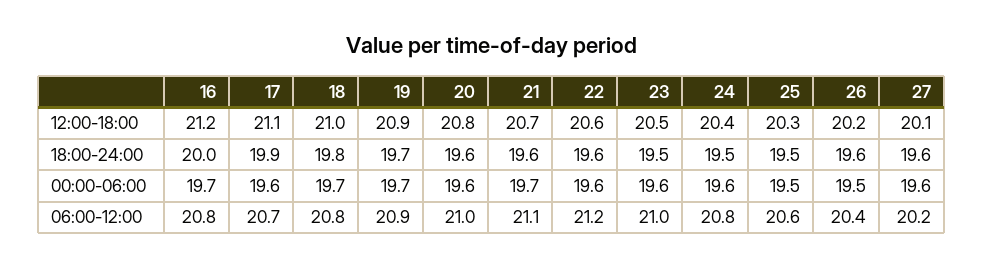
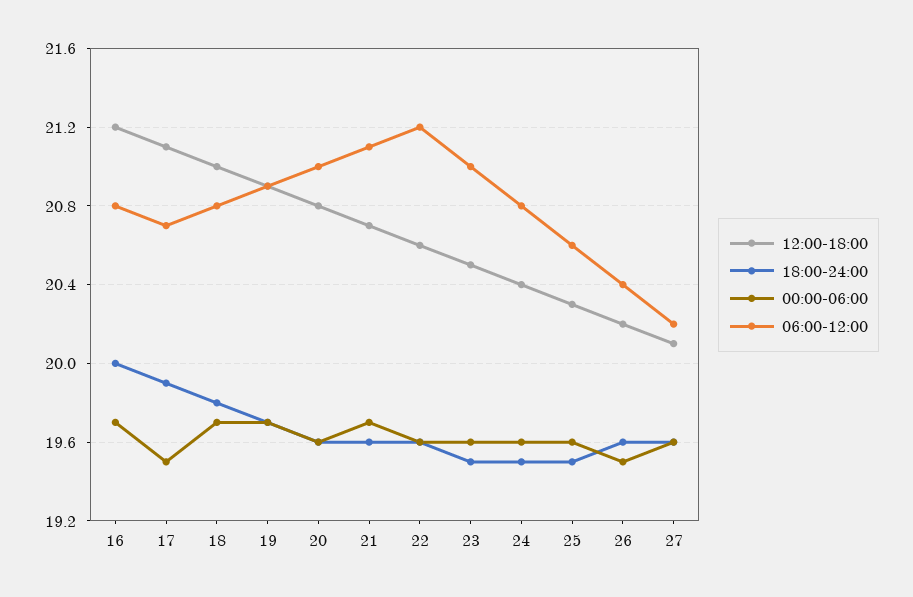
  {
    "12:00-18:00": {
      "16": 21.2,
      "17": 21.1,
      "18": 21,
      "19": 20.9,
      "20": 20.8,
      "21": 20.7,
      "22": 20.6,
      "23": 20.5,
      "24": 20.4,
      "25": 20.3,
      "26": 20.2,
      "27": 20.1
    },
    "18:00-24:00": {
      "16": 20,
      "17": 19.9,
      "18": 19.8,
      "19": 19.7,
      "20": 19.6,
      "21": 19.6,
      "22": 19.6,
      "23": 19.5,
      "24": 19.5,
      "25": 19.5,
      "26": 19.6,
      "27": 19.6
    },
    "00:00-06:00": {
      "16": 19.7,
-     "17": 19.6,
+     "17": 19.5,
      "18": 19.7,
      "19": 19.7,
      "20": 19.6,
      "21": 19.7,
      "22": 19.6,
      "23": 19.6,
      "24": 19.6,
-     "25": 19.5,
+     "25": 19.6,
      "26": 19.5,
      "27": 19.6
    },
    "06:00-12:00": {
      "16": 20.8,
      "17": 20.7,
      "18": 20.8,
      "19": 20.9,
      "20": 21,
      "21": 21.1,
      "22": 21.2,
      "23": 21,
      "24": 20.8,
      "25": 20.6,
      "26": 20.4,
      "27": 20.2
    }
  }

